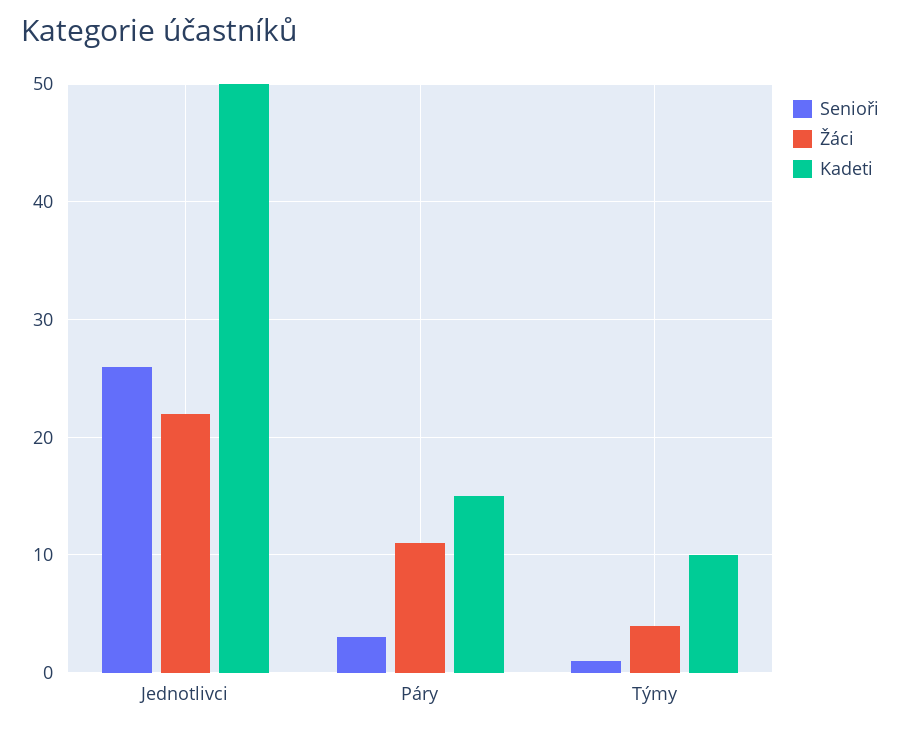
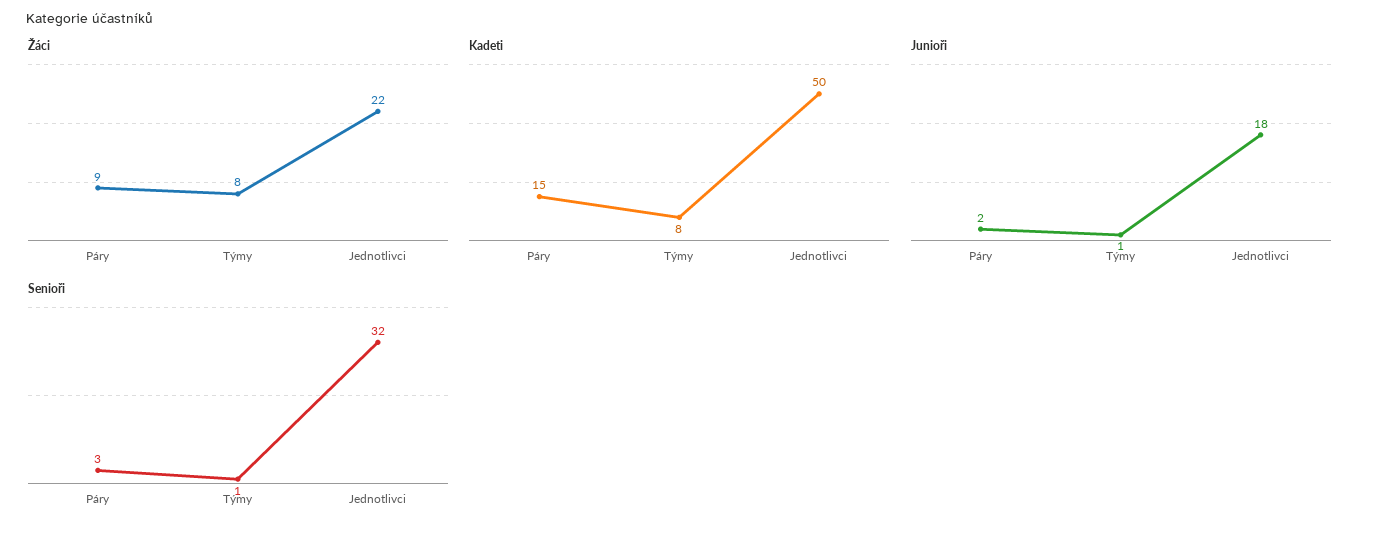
  {
    "Senioři": {
-     "Jednotlivci": 26,
+     "Jednotlivci": 32,
      "Páry": 3,
      "Týmy": 1
    },
    "Žáci": {
      "Jednotlivci": 22,
-     "Páry": 11,
+     "Páry": 9,
-     "Týmy": 4
+     "Týmy": 8
    },
    "Kadeti": {
      "Jednotlivci": 50,
      "Páry": 15,
-     "Týmy": 10
+     "Týmy": 8
-   }
+   },
+   "Junioři": {
+     "Páry": 2,
+     "Týmy": 1,
+     "Jednotlivci": 18
+   }
  }

